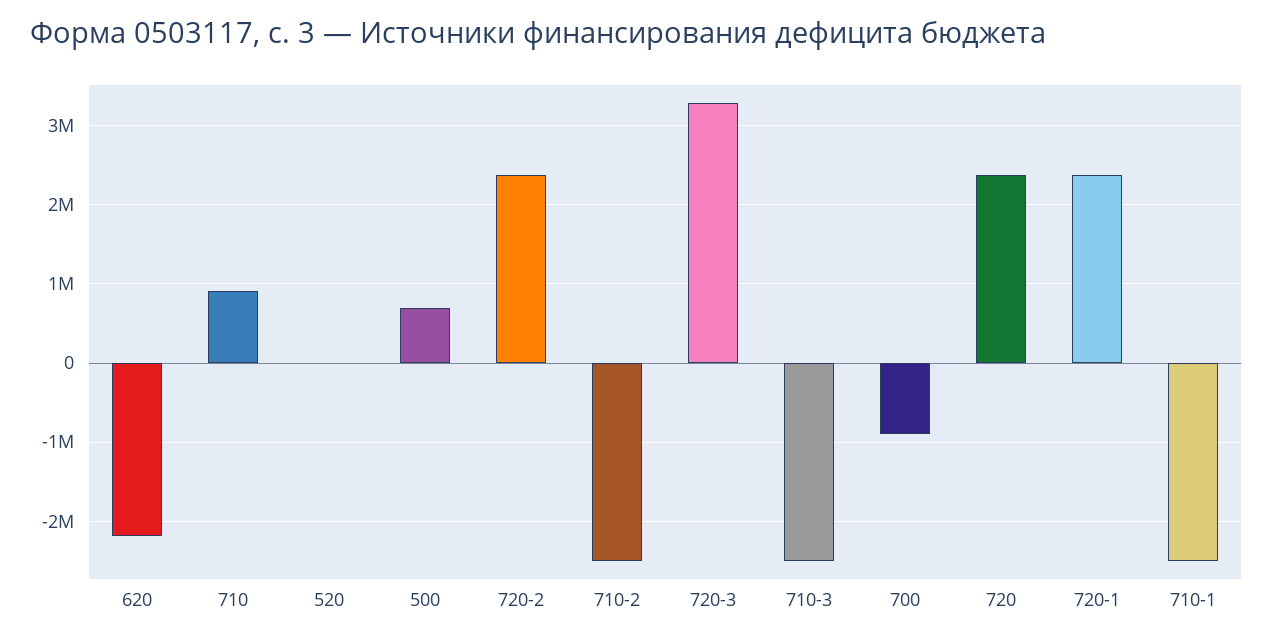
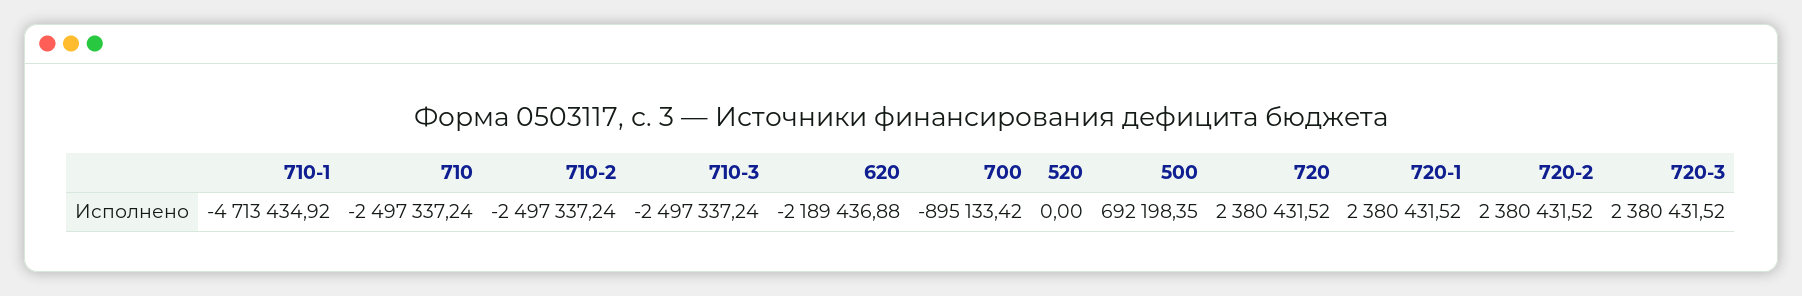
  {
    "620": -2189436.88,
-   "710": 900000,
+   "710": -2497337.24,
    "520": 0,
    "500": 692198.35,
    "720-2": 2380431.52,
    "710-2": -2497337.24,
-   "720-3": 3300000,
+   "720-3": 2380431.52,
    "710-3": -2497337.24,
    "700": -895133.42,
    "720": 2380431.52,
    "720-1": 2380431.52,
-   "710-1": -2500000
+   "710-1": -4713434.92
  }

